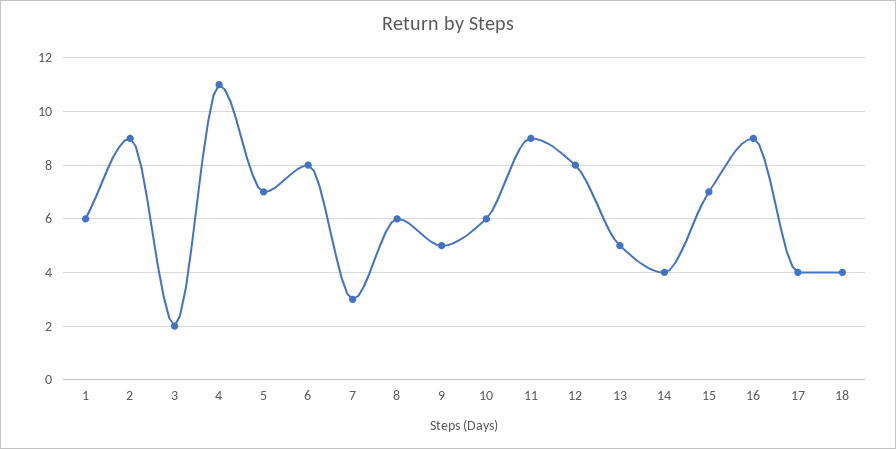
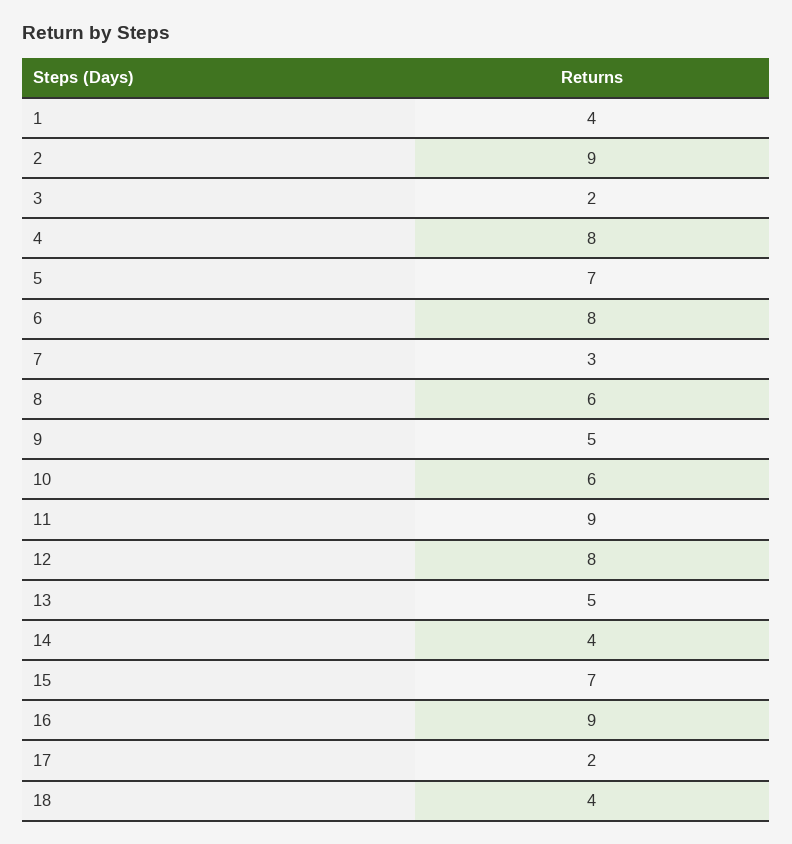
  {
-   "1": 6,
+   "1": 4,
    "2": 9,
    "3": 2,
-   "4": 11,
+   "4": 8,
    "5": 7,
    "6": 8,
    "7": 3,
    "8": 6,
    "9": 5,
    "10": 6,
    "11": 9,
    "12": 8,
    "13": 5,
    "14": 4,
    "15": 7,
    "16": 9,
-   "17": 4,
+   "17": 2,
    "18": 4
  }

